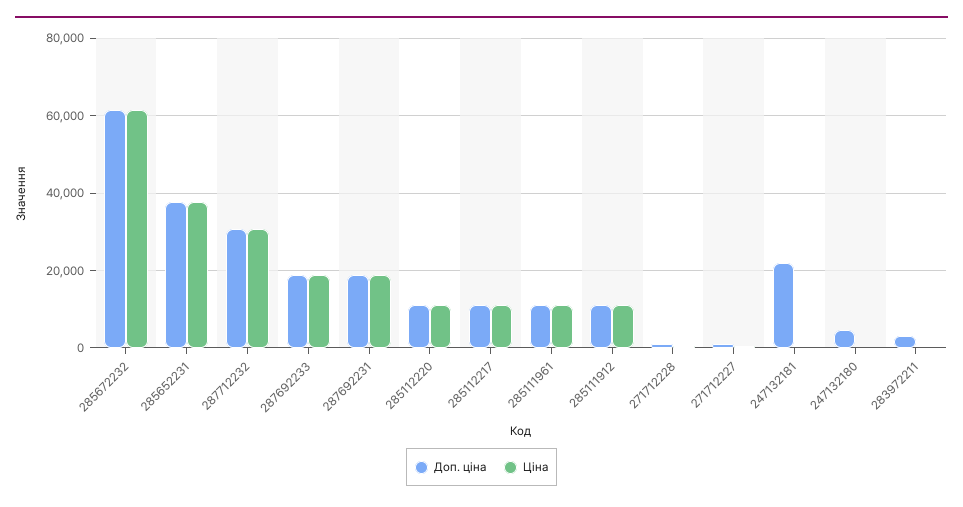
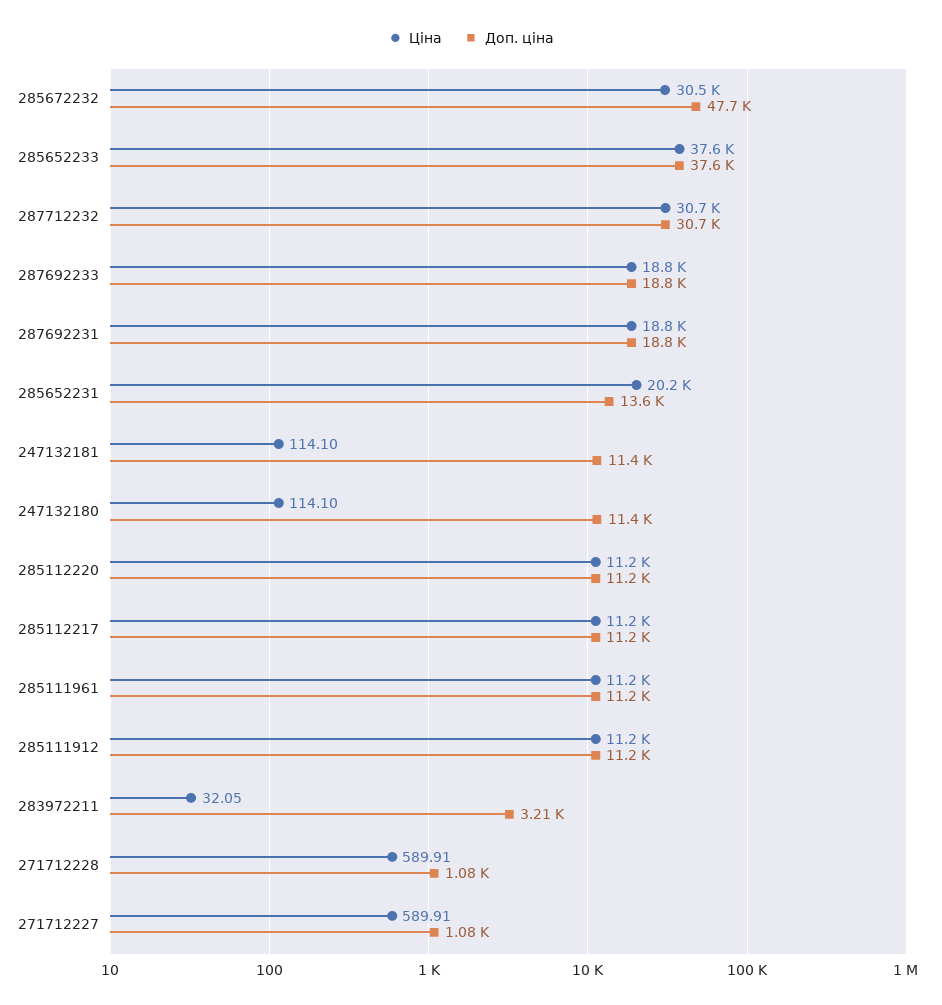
  {
    "Доп. ціна": {
-     "285672232": 62000,
+     "285672232": 47700,
-     "285652231": 38000,
+     "285652231": 13600,
      "287712232": 30700,
      "287692233": 18800,
      "287692231": 18800,
      "285112220": 11200,
      "285112217": 11200,
      "285111961": 11200,
      "285111912": 11200,
      "271712228": 1080,
      "271712227": 1080,
-     "247132181": 22000,
+     "247132181": 11400,
-     "247132180": 4000,
+     "247132180": 11400,
-     "283972211": 3210
+     "283972211": 3210,
+     "285652233": 37600
    },
    "Ціна": {
-     "285672232": 62000,
+     "285672232": 30500,
-     "285652231": 38000,
+     "285652231": 20200,
      "287712232": 30700,
      "287692233": 18800,
      "287692231": 18800,
      "285112220": 11200,
      "285112217": 11200,
      "285111961": 11200,
      "285111912": 11200,
      "271712228": 589.91,
      "271712227": 589.91,
      "247132181": 114.1,
      "247132180": 114.1,
-     "283972211": 32.05
+     "283972211": 32.05,
+     "285652233": 37600
    }
  }

